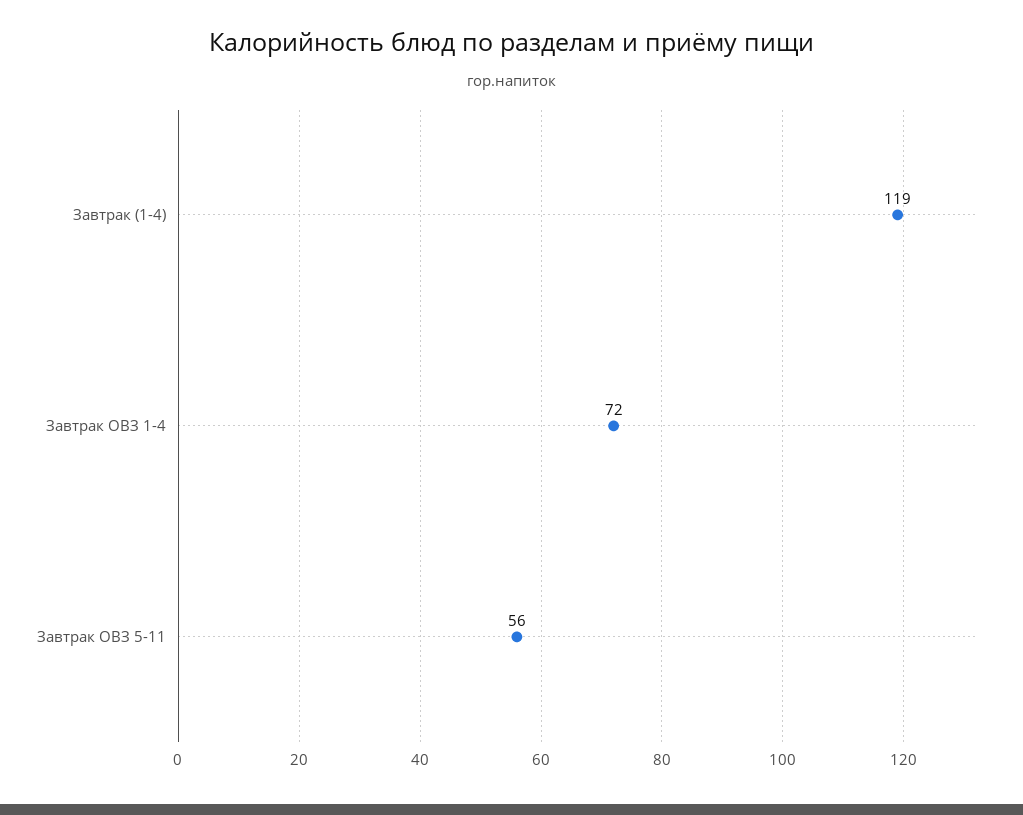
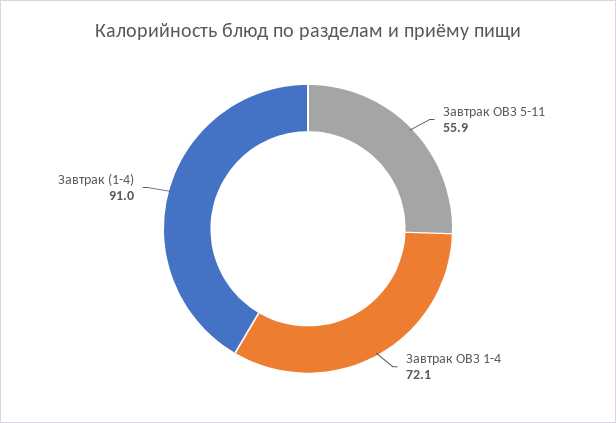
  {
-   "Завтрак (1-4)": 119,
+   "Завтрак (1-4)": 91,
    "Завтрак ОВЗ 1-4": 72.1,
    "Завтрак ОВЗ 5-11": 55.9
  }

